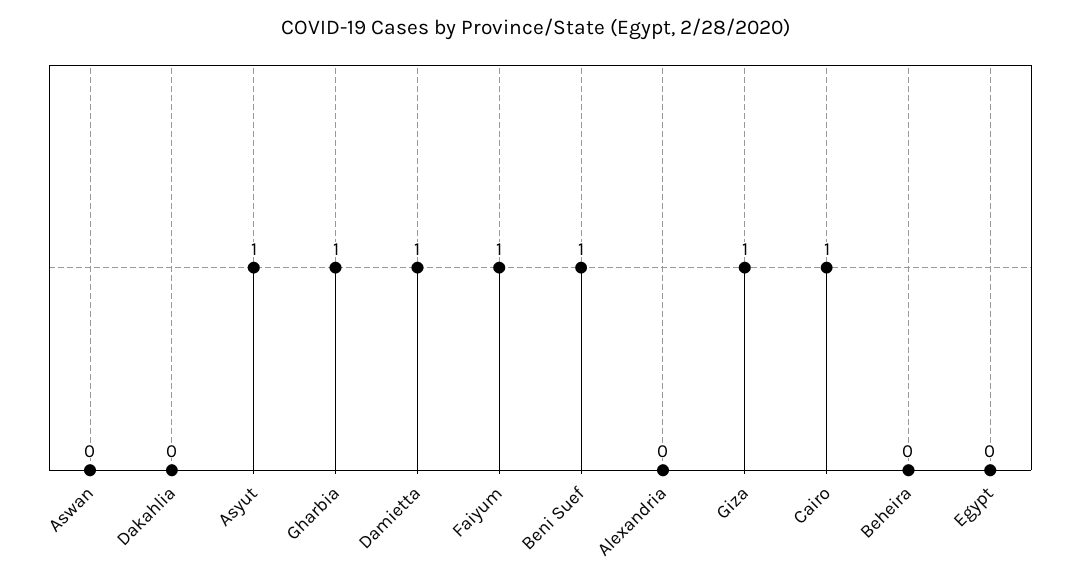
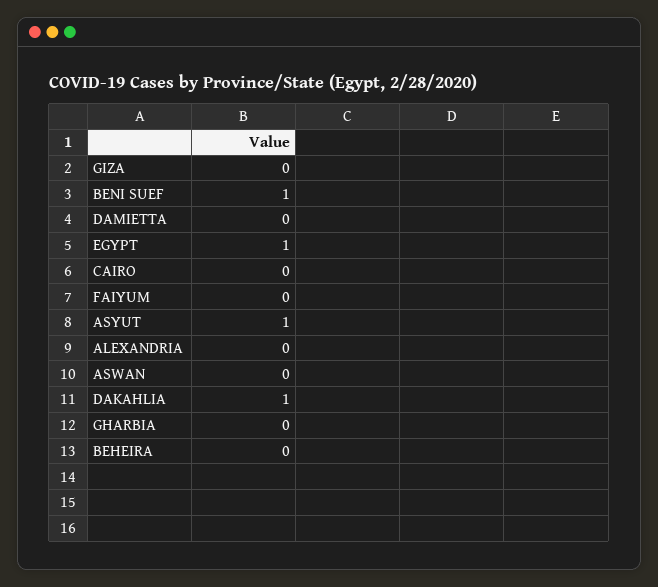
  {
    "Aswan": 0,
-   "Dakahlia": 0,
+   "Dakahlia": 1,
    "Asyut": 1,
-   "Gharbia": 1,
+   "Gharbia": 0,
-   "Damietta": 1,
+   "Damietta": 0,
-   "Faiyum": 1,
+   "Faiyum": 0,
    "Beni Suef": 1,
    "Alexandria": 0,
-   "Giza": 1,
+   "Giza": 0,
-   "Cairo": 1,
+   "Cairo": 0,
    "Beheira": 0,
-   "Egypt": 0
+   "Egypt": 1
  }

